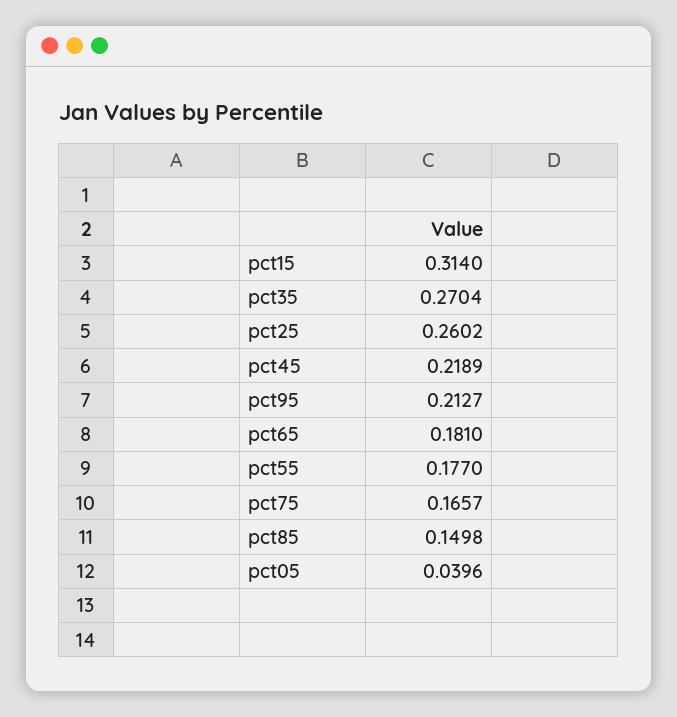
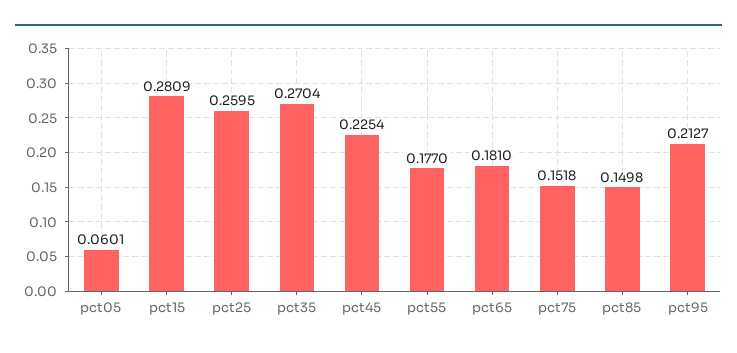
  {
-   "pct15": 0.314,
+   "pct15": 0.2809,
    "pct35": 0.2704,
-   "pct25": 0.2602,
+   "pct25": 0.2595,
-   "pct45": 0.2189,
+   "pct45": 0.2254,
    "pct95": 0.2127,
    "pct65": 0.181,
    "pct55": 0.177,
-   "pct75": 0.1657,
+   "pct75": 0.1518,
    "pct85": 0.1498,
-   "pct05": 0.0396
+   "pct05": 0.0601
  }

